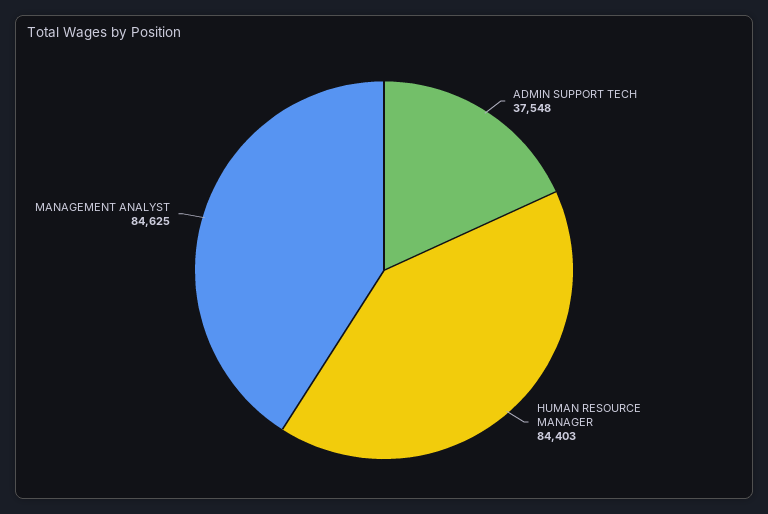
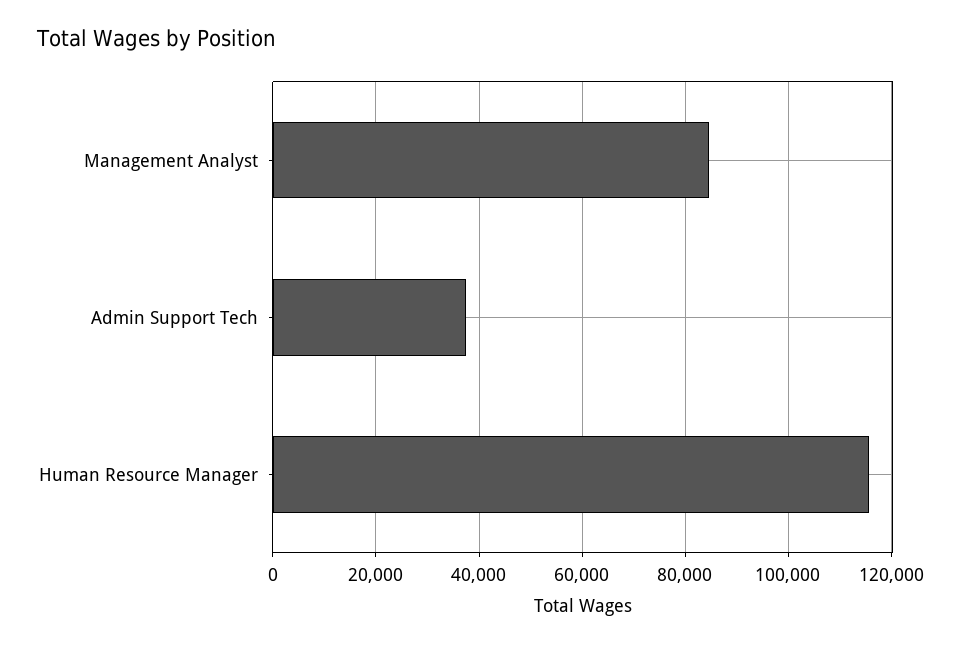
  {
    "ADMIN SUPPORT TECH": 37548,
-   "HUMAN RESOURCE MANAGER": 84403,
+   "HUMAN RESOURCE MANAGER": 116000,
    "MANAGEMENT ANALYST": 84625
  }

